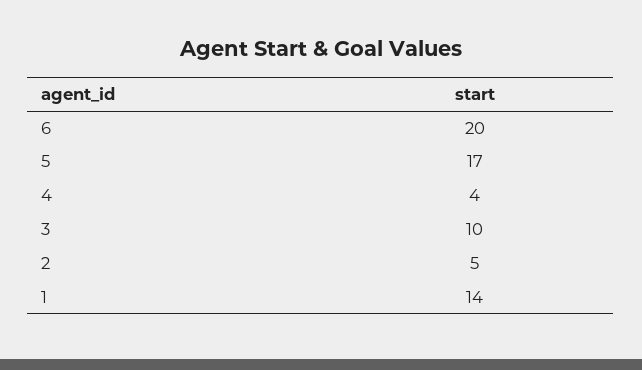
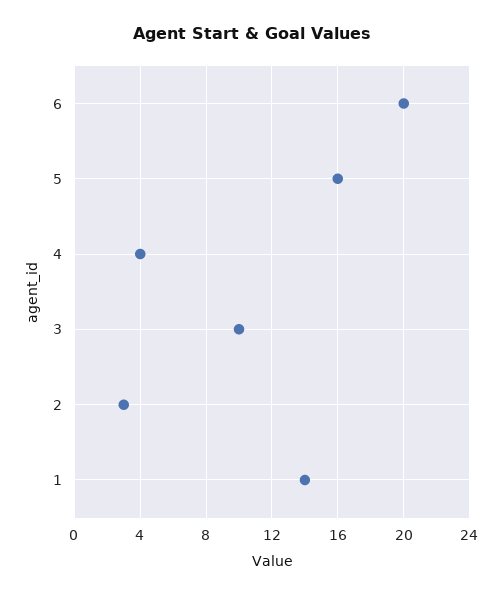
  {
    "6": 20,
-   "5": 17,
+   "5": 16,
    "4": 4,
    "3": 10,
-   "2": 5,
+   "2": 3,
    "1": 14
  }

